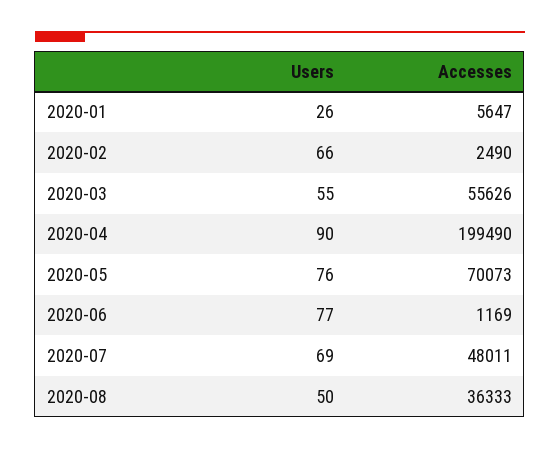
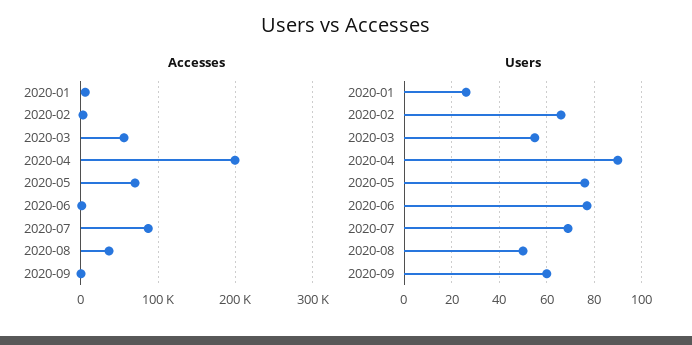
  {
    "Users": {
      "2020-01": 26,
      "2020-02": 66,
      "2020-03": 55,
      "2020-04": 90,
      "2020-05": 76,
      "2020-06": 77,
      "2020-07": 69,
-     "2020-08": 50
+     "2020-08": 50,
+     "2020-09": 60
    },
    "Accesses": {
      "2020-01": 5647,
      "2020-02": 2490,
      "2020-03": 55626,
      "2020-04": 199490,
      "2020-05": 70073,
      "2020-06": 1169,
-     "2020-07": 48011,
+     "2020-07": 90000,
-     "2020-08": 36333
+     "2020-08": 36333,
+     "2020-09": 0
    }
  }

